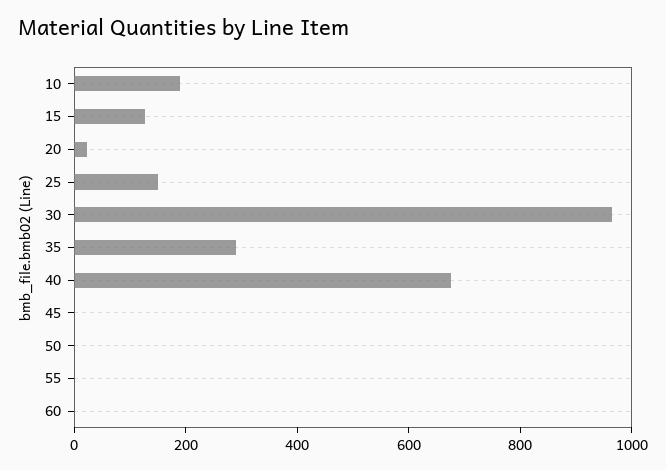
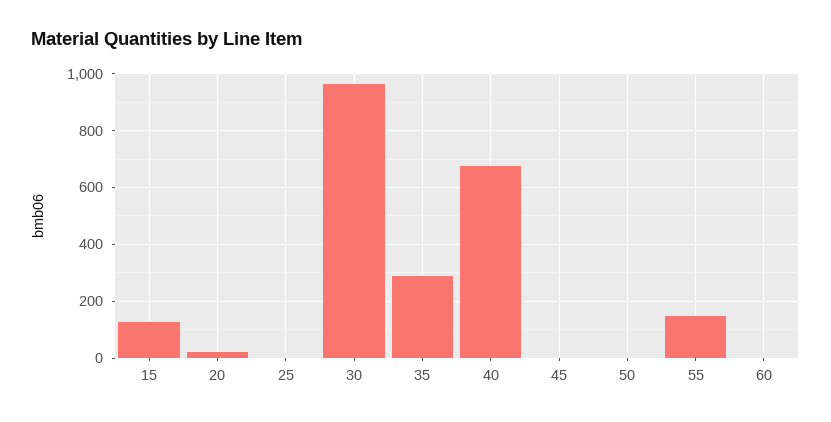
  {
-   "10": 200,
    "15": 125,
    "20": 25,
-   "25": 150,
+   "25": 0,
    "30": 975,
    "35": 300,
    "40": 675,
    "45": 0,
    "50": 0,
-   "55": 0,
+   "55": 150,
    "60": 0
  }

